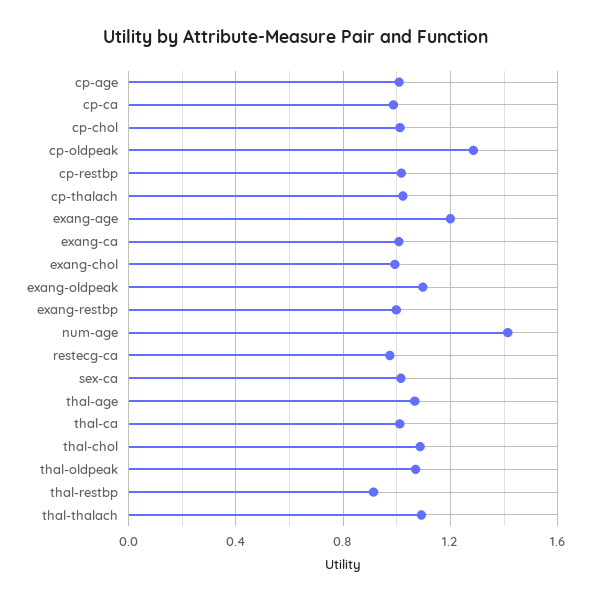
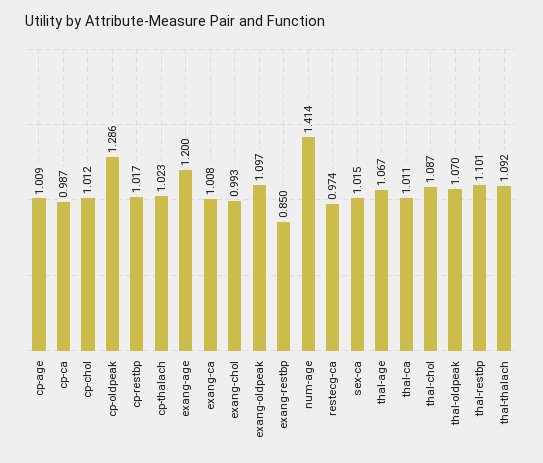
  {
    "cp-age": 1.009,
    "cp-ca": 0.987,
    "cp-chol": 1.012,
    "cp-oldpeak": 1.286,
    "cp-restbp": 1.017,
    "cp-thalach": 1.023,
    "exang-age": 1.2,
    "exang-ca": 1.008,
    "exang-chol": 0.993,
    "exang-oldpeak": 1.097,
-   "exang-restbp": 1,
+   "exang-restbp": 0.85,
    "num-age": 1.414,
    "restecg-ca": 0.974,
    "sex-ca": 1.015,
    "thal-age": 1.067,
    "thal-ca": 1.011,
    "thal-chol": 1.087,
    "thal-oldpeak": 1.07,
-   "thal-restbp": 0.9,
+   "thal-restbp": 1.101,
    "thal-thalach": 1.092
  }

